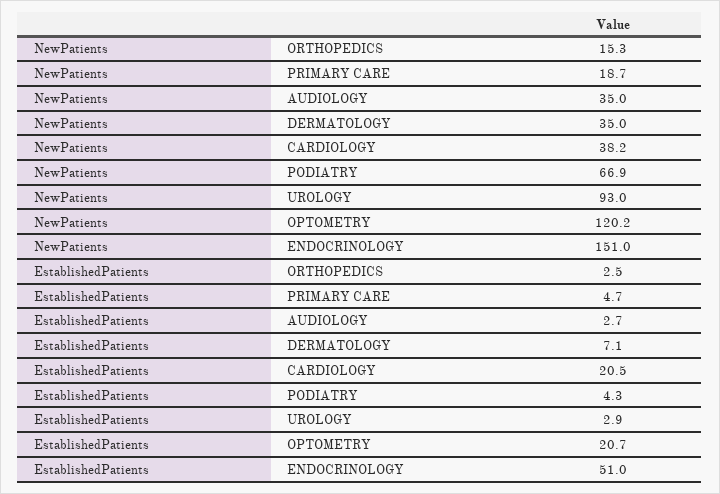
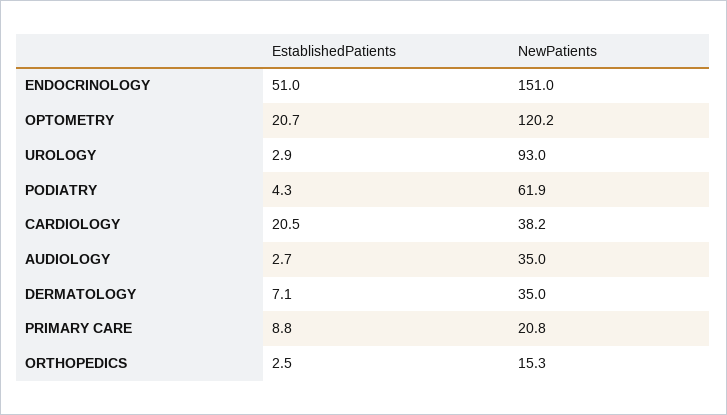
  {
    "NewPatients": {
      "ORTHOPEDICS": 15.3,
-     "PRIMARY CARE": 18.7,
+     "PRIMARY CARE": 20.8,
      "AUDIOLOGY": 35,
      "DERMATOLOGY": 35,
      "CARDIOLOGY": 38.2,
-     "PODIATRY": 66.9,
+     "PODIATRY": 61.9,
      "UROLOGY": 93,
      "OPTOMETRY": 120.2,
      "ENDOCRINOLOGY": 151
    },
    "EstablishedPatients": {
      "ORTHOPEDICS": 2.5,
-     "PRIMARY CARE": 4.7,
+     "PRIMARY CARE": 8.8,
      "AUDIOLOGY": 2.7,
      "DERMATOLOGY": 7.1,
      "CARDIOLOGY": 20.5,
      "PODIATRY": 4.3,
      "UROLOGY": 2.9,
      "OPTOMETRY": 20.7,
      "ENDOCRINOLOGY": 51
    }
  }

